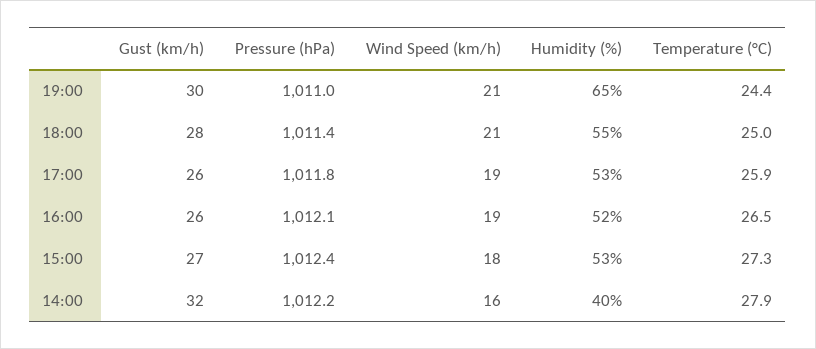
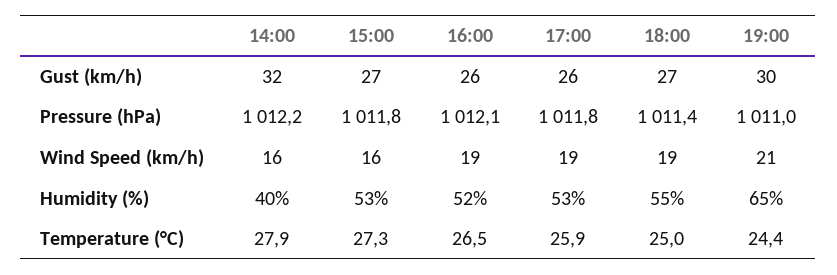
  {
    "Gust (km/h)": {
      "19:00": 30,
-     "18:00": 28,
+     "18:00": 27,
      "17:00": 26,
      "16:00": 26,
      "15:00": 27,
      "14:00": 32
    },
    "Pressure (hPa)": {
      "19:00": 1011,
      "18:00": 1011.4,
      "17:00": 1011.8,
      "16:00": 1012.1,
-     "15:00": 1012.4,
+     "15:00": 1011.8,
      "14:00": 1012.2
    },
    "Wind Speed (km/h)": {
      "19:00": 21,
-     "18:00": 21,
+     "18:00": 19,
      "17:00": 19,
      "16:00": 19,
-     "15:00": 18,
+     "15:00": 16,
      "14:00": 16
    },
    "Humidity (%)": {
      "19:00": 65,
      "18:00": 55,
      "17:00": 53,
      "16:00": 52,
      "15:00": 53,
      "14:00": 40
    },
    "Temperature (°C)": {
      "19:00": 24.4,
      "18:00": 25,
      "17:00": 25.9,
      "16:00": 26.5,
      "15:00": 27.3,
      "14:00": 27.9
    }
  }

